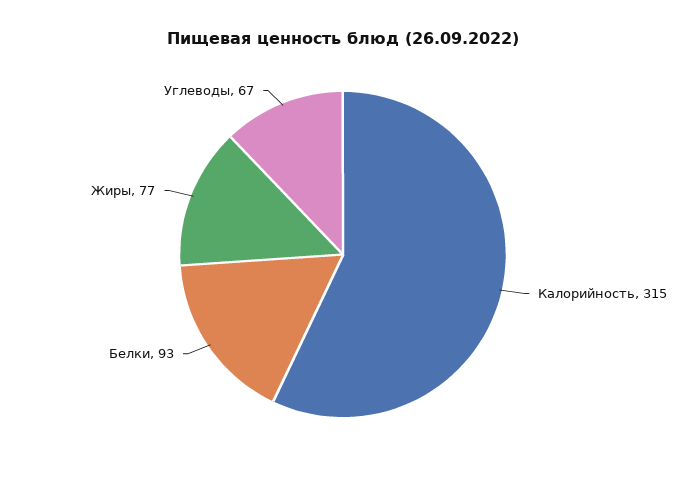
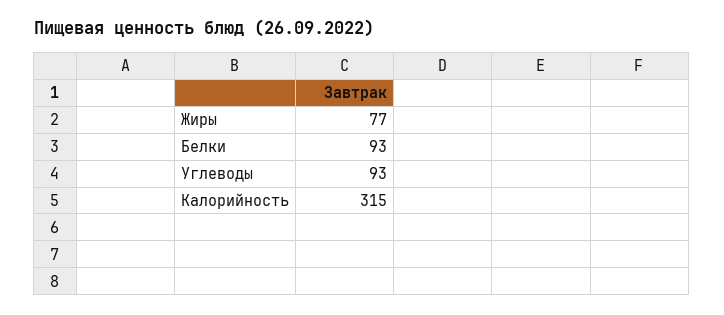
  {
    "Калорийность": 315,
    "Белки": 93,
    "Жиры": 77,
-   "Углеводы": 67
+   "Углеводы": 93
  }

